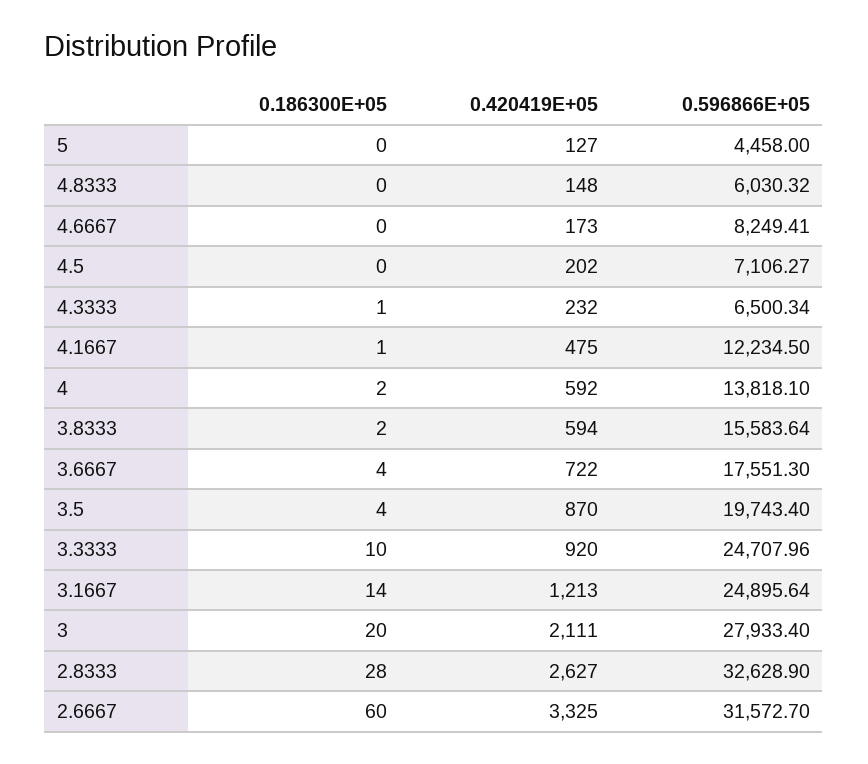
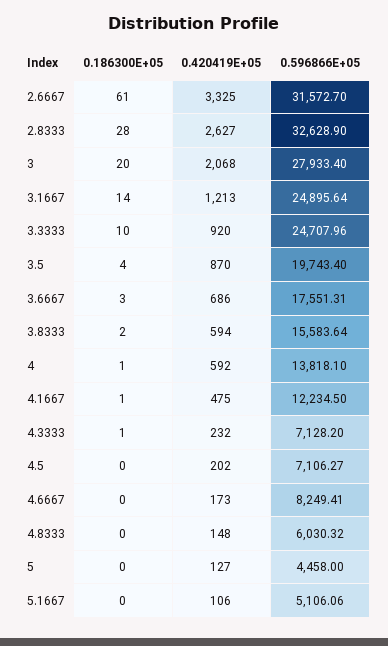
  {
    "0.186300E+05": {
      "5": 0,
      "4.8333": 0,
      "4.6667": 0,
      "4.5": 0,
      "4.3333": 1,
      "4.1667": 1,
-     "4": 2,
+     "4": 1,
      "3.8333": 2,
-     "3.6667": 4,
+     "3.6667": 3,
      "3.5": 4,
      "3.3333": 10,
      "3.1667": 14,
      "3": 20,
      "2.8333": 28,
-     "2.6667": 60
+     "2.6667": 61,
+     "5.1667": 0
    },
    "0.420419E+05": {
      "5": 127,
      "4.8333": 148,
      "4.6667": 173,
      "4.5": 202,
      "4.3333": 232,
      "4.1667": 475,
      "4": 592,
      "3.8333": 594,
-     "3.6667": 722,
+     "3.6667": 686,
      "3.5": 870,
      "3.3333": 920,
      "3.1667": 1213,
-     "3": 2111,
+     "3": 2068,
      "2.8333": 2627,
-     "2.6667": 3325
+     "2.6667": 3325,
+     "5.1667": 106
    },
    "0.596866E+05": {
      "5": 4458,
      "4.8333": 6030.32,
      "4.6667": 8249.41,
      "4.5": 7106.27,
-     "4.3333": 6500.34,
+     "4.3333": 7128.2,
      "4.1667": 12234.5,
      "4": 13818.1,
      "3.8333": 15583.64,
-     "3.6667": 17551.3,
+     "3.6667": 17551.31,
      "3.5": 19743.4,
      "3.3333": 24707.96,
      "3.1667": 24895.64,
      "3": 27933.4,
      "2.8333": 32628.9,
-     "2.6667": 31572.7
+     "2.6667": 31572.7,
+     "5.1667": 5106.06
    }
  }

